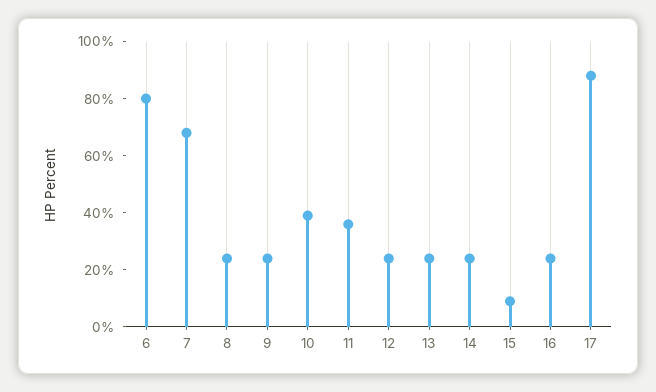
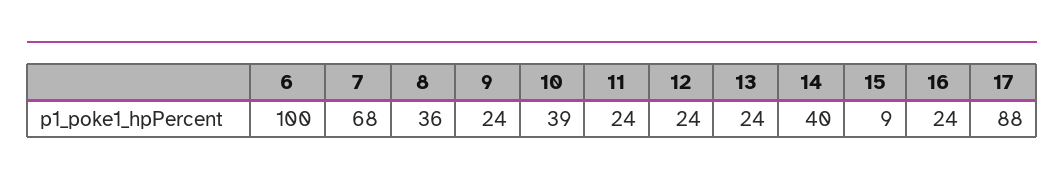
  {
-   "6": 80,
+   "6": 100,
    "7": 68,
-   "8": 25,
+   "8": 36,
    "9": 24,
    "10": 39,
-   "11": 35,
+   "11": 24,
    "12": 24,
    "13": 24,
-   "14": 25,
+   "14": 40,
    "15": 9,
    "16": 24,
    "17": 88
  }

